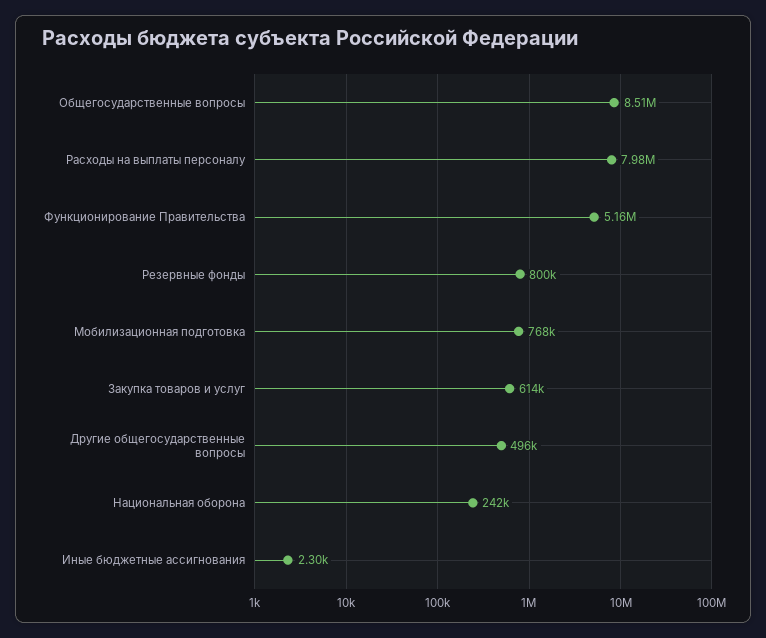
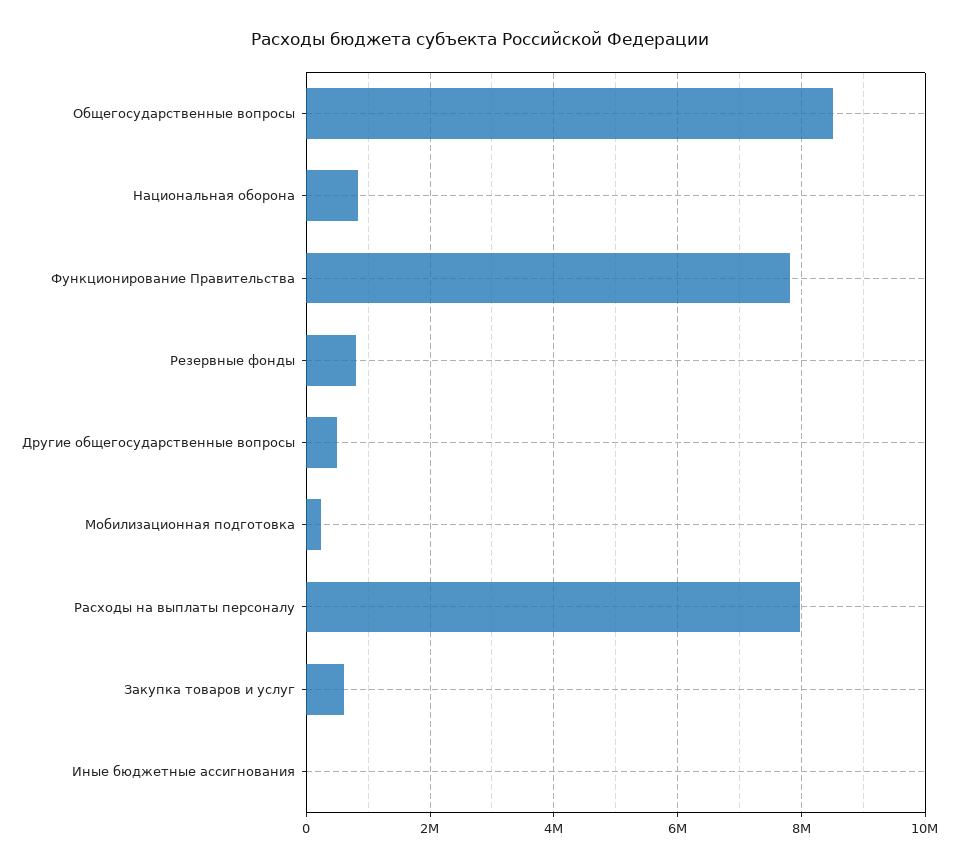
  {
    "Общегосударственные вопросы": 8510000,
    "Расходы на выплаты персоналу": 7980000,
-   "Функционирование Правительства": 5160000,
+   "Функционирование Правительства": 7800000,
    "Резервные фонды": 800000,
-   "Мобилизационная подготовка": 768000,
+   "Мобилизационная подготовка": 200000,
    "Закупка товаров и услуг": 614000,
    "Другие общегосударственные вопросы": 496000,
-   "Национальная оборона": 242000,
+   "Национальная оборона": 800000,
    "Иные бюджетные ассигнования": 2300
  }

